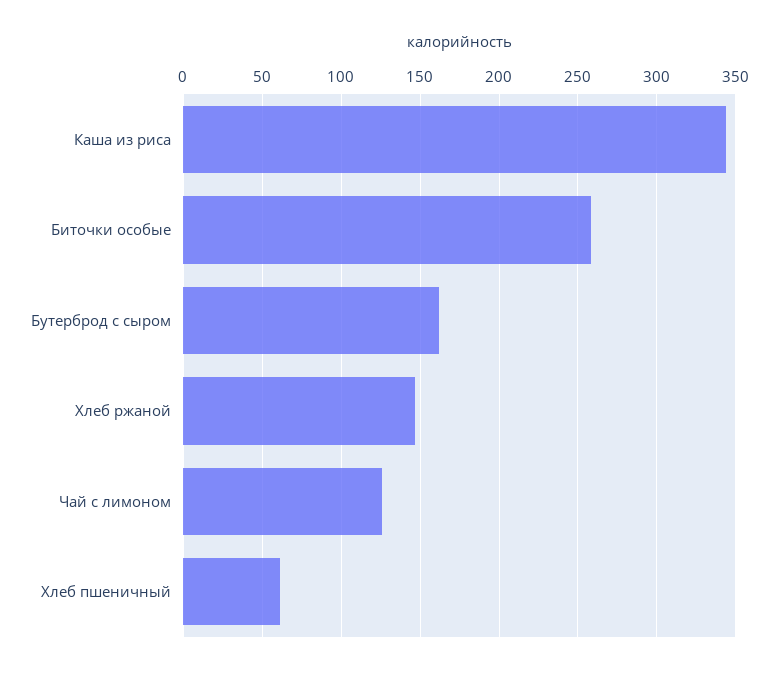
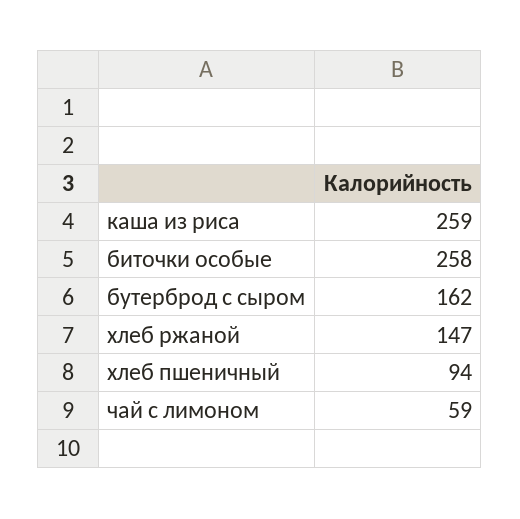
  {
-   "Каша из риса": 345,
+   "Каша из риса": 259,
    "Биточки особые": 258,
    "Бутерброд с сыром": 162,
    "Хлеб ржаной": 147,
-   "Чай с лимоном": 125,
+   "Чай с лимоном": 59,
-   "Хлеб пшеничный": 60
+   "Хлеб пшеничный": 94
  }

